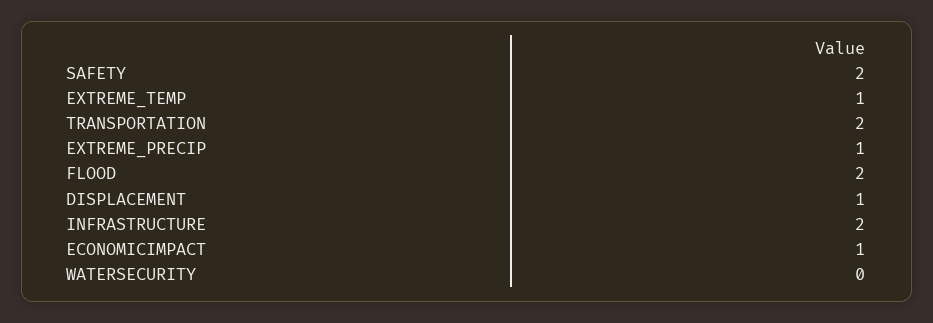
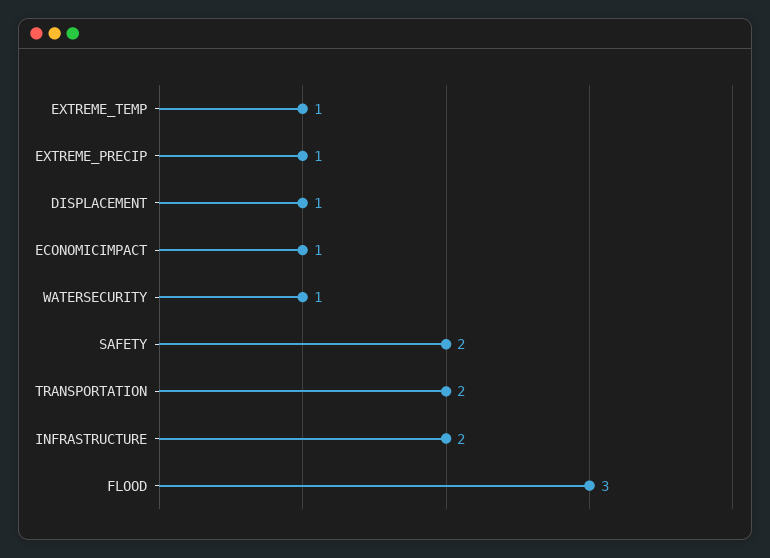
  {
    "SAFETY": 2,
    "EXTREME_TEMP": 1,
    "TRANSPORTATION": 2,
    "EXTREME_PRECIP": 1,
-   "FLOOD": 2,
+   "FLOOD": 3,
    "DISPLACEMENT": 1,
    "INFRASTRUCTURE": 2,
    "ECONOMICIMPACT": 1,
-   "WATERSECURITY": 0
+   "WATERSECURITY": 1
  }

